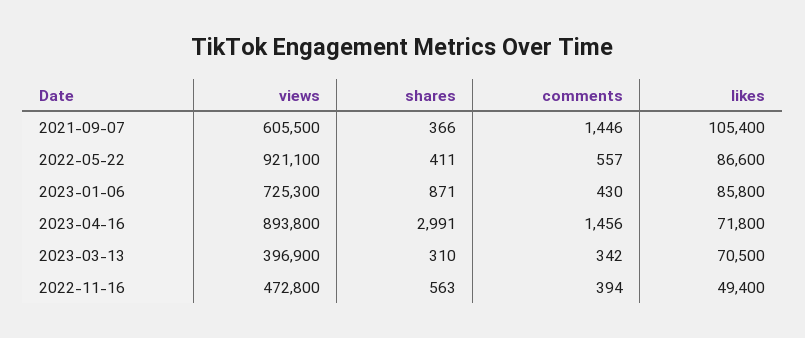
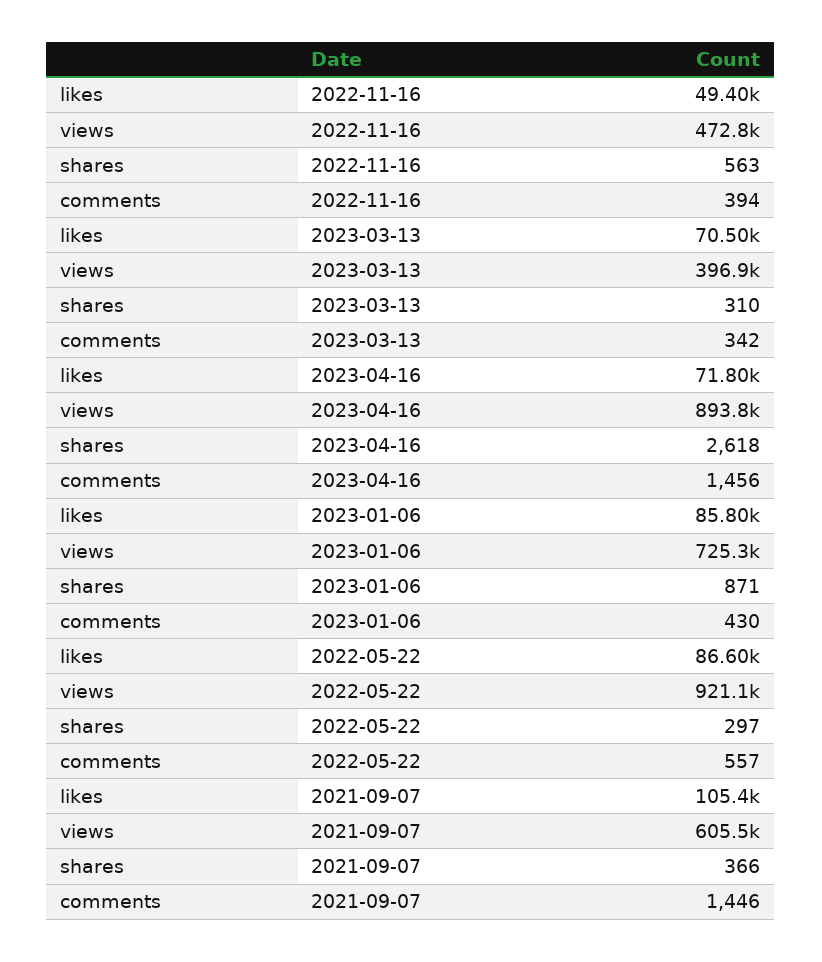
  {
    "views": {
      "2021-09-07": 605500,
      "2022-05-22": 921100,
      "2023-01-06": 725300,
      "2023-04-16": 893800,
      "2023-03-13": 396900,
      "2022-11-16": 472800
    },
    "shares": {
      "2021-09-07": 366,
-     "2022-05-22": 411,
+     "2022-05-22": 297,
      "2023-01-06": 871,
-     "2023-04-16": 2991,
+     "2023-04-16": 2618,
      "2023-03-13": 310,
      "2022-11-16": 563
    },
    "comments": {
      "2021-09-07": 1446,
      "2022-05-22": 557,
      "2023-01-06": 430,
      "2023-04-16": 1456,
      "2023-03-13": 342,
      "2022-11-16": 394
    },
    "likes": {
      "2021-09-07": 105400,
      "2022-05-22": 86600,
      "2023-01-06": 85800,
      "2023-04-16": 71800,
      "2023-03-13": 70500,
      "2022-11-16": 49400
    }
  }

